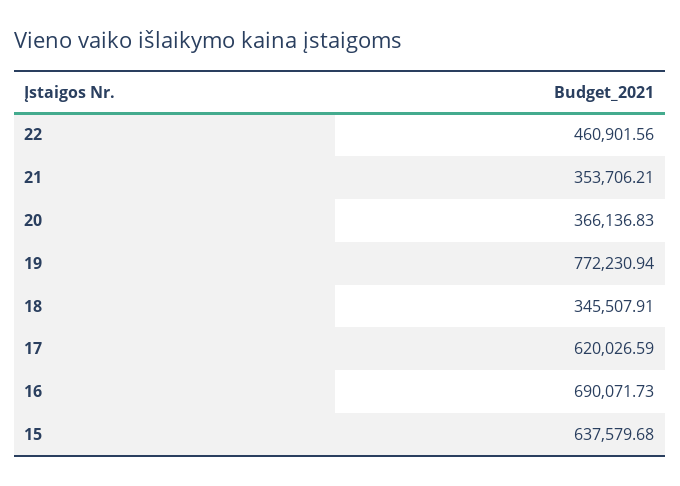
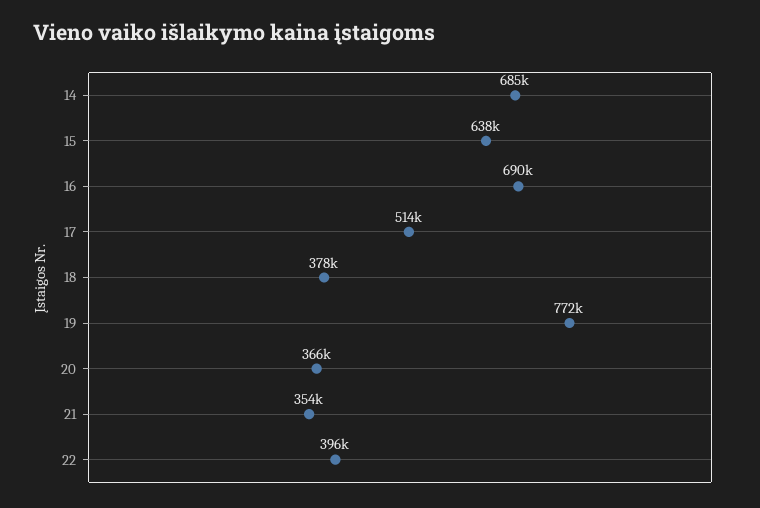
  {
-   "22": 460901.56,
+   "22": 396000,
    "21": 353706.21,
    "20": 366136.83,
    "19": 772230.94,
-   "18": 345507.91,
+   "18": 378000,
-   "17": 620026.59,
+   "17": 514000,
    "16": 690071.73,
-   "15": 637579.68
+   "15": 637579.68,
+   "14": 685000
  }

